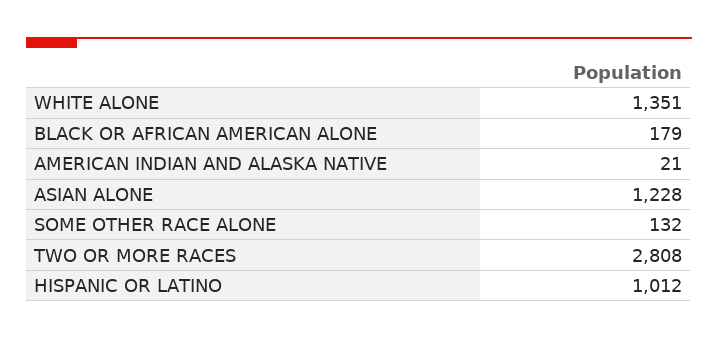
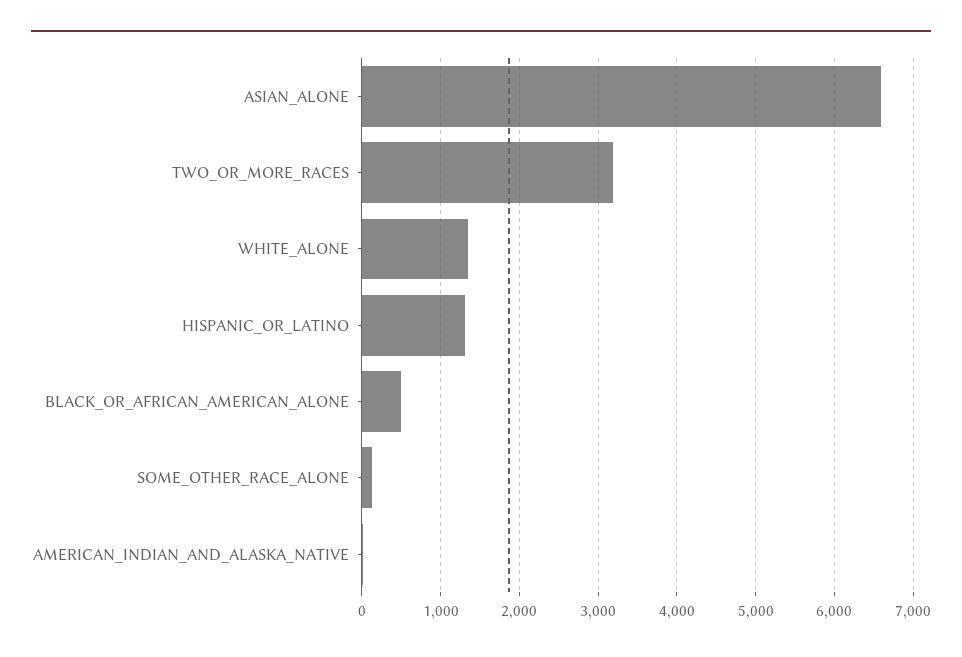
  {
    "WHITE ALONE": 1351,
-   "BLACK OR AFRICAN AMERICAN ALONE": 179,
+   "BLACK OR AFRICAN AMERICAN ALONE": 500,
    "AMERICAN INDIAN AND ALASKA NATIVE": 21,
-   "ASIAN ALONE": 1228,
+   "ASIAN ALONE": 6600,
    "SOME OTHER RACE ALONE": 132,
-   "TWO OR MORE RACES": 2808,
+   "TWO OR MORE RACES": 3200,
-   "HISPANIC OR LATINO": 1012
+   "HISPANIC OR LATINO": 1300
  }

